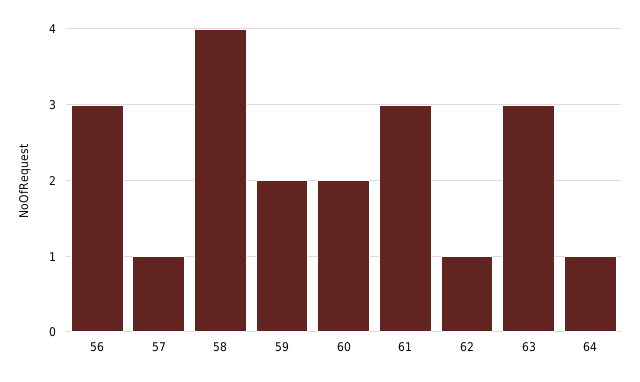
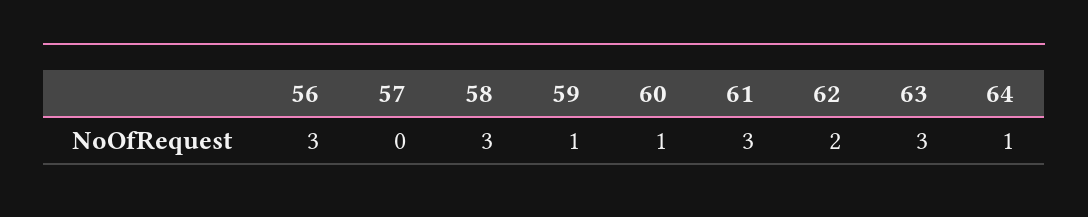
  {
    "56": 3,
-   "57": 1,
+   "57": 0,
-   "58": 4,
+   "58": 3,
-   "59": 2,
+   "59": 1,
-   "60": 2,
+   "60": 1,
    "61": 3,
-   "62": 1,
+   "62": 2,
    "63": 3,
    "64": 1
  }

